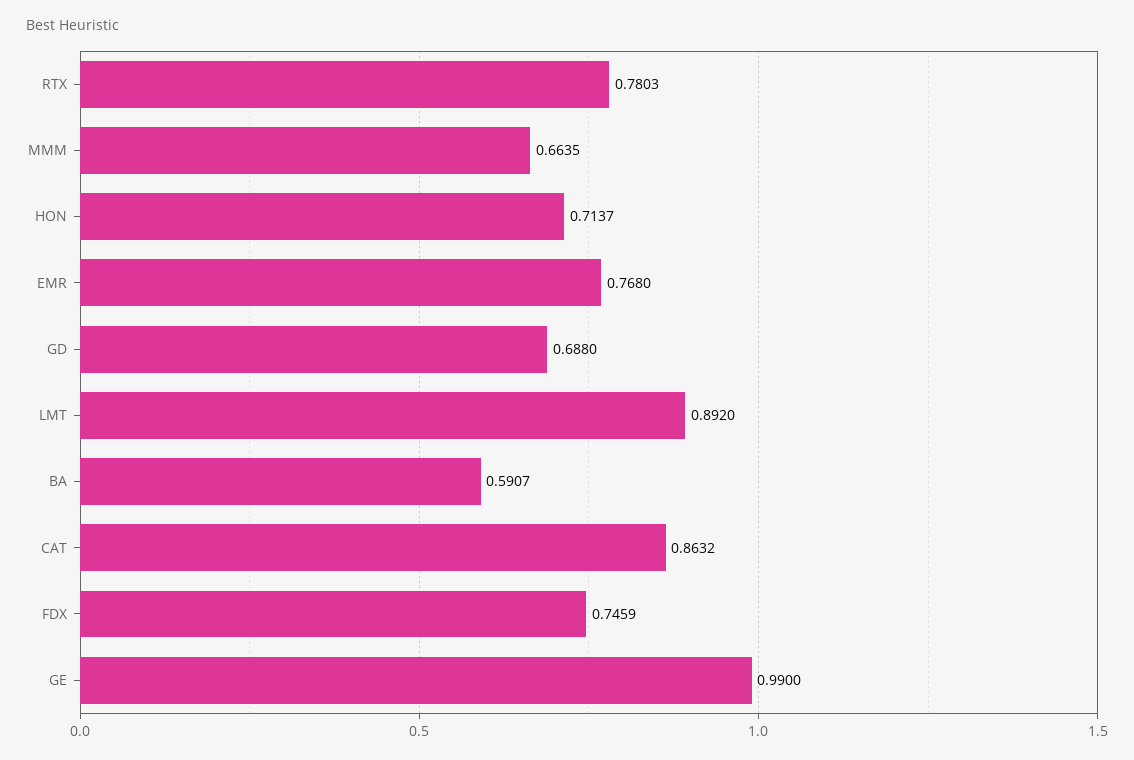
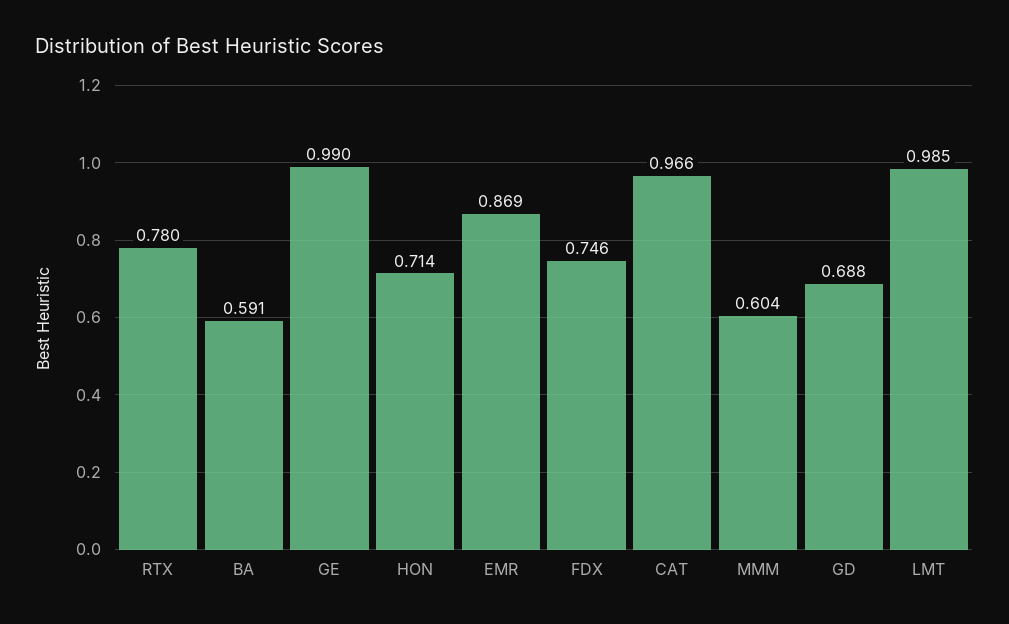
  {
    "RTX": 0.7803,
-   "MMM": 0.6635,
+   "MMM": 0.604,
    "HON": 0.7137,
-   "EMR": 0.768,
+   "EMR": 0.869,
    "GD": 0.688,
-   "LMT": 0.892,
+   "LMT": 0.985,
    "BA": 0.5907,
-   "CAT": 0.8632,
+   "CAT": 0.966,
    "FDX": 0.7459,
    "GE": 0.99
  }

